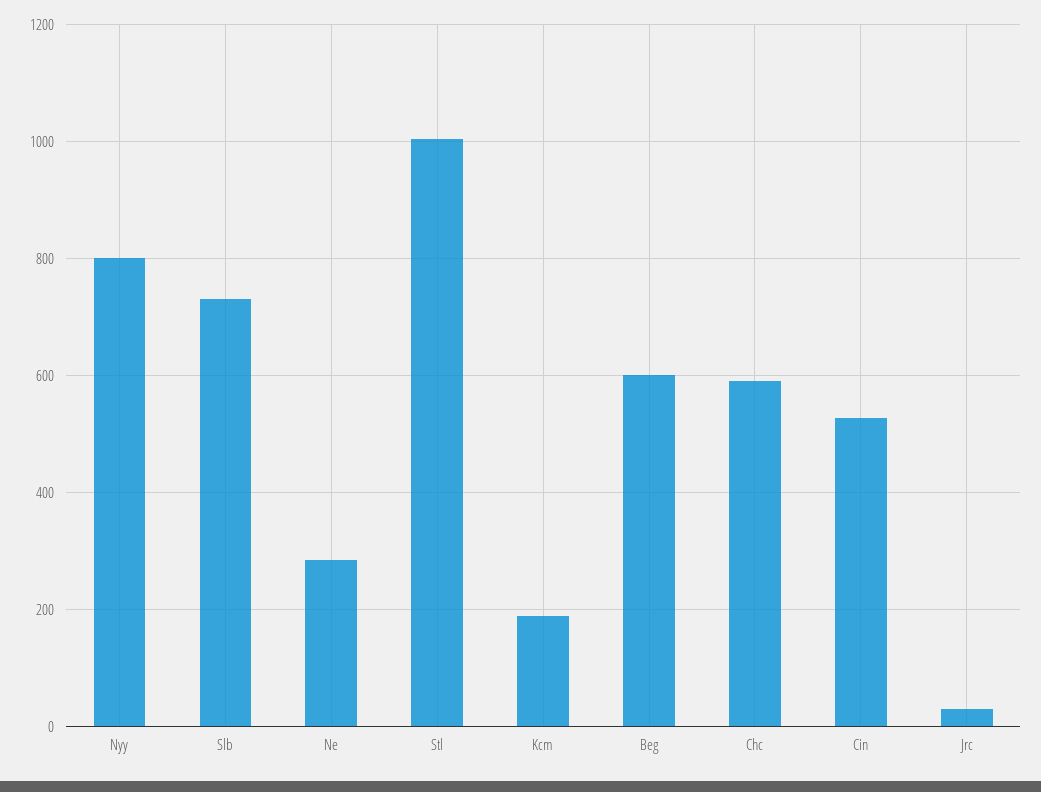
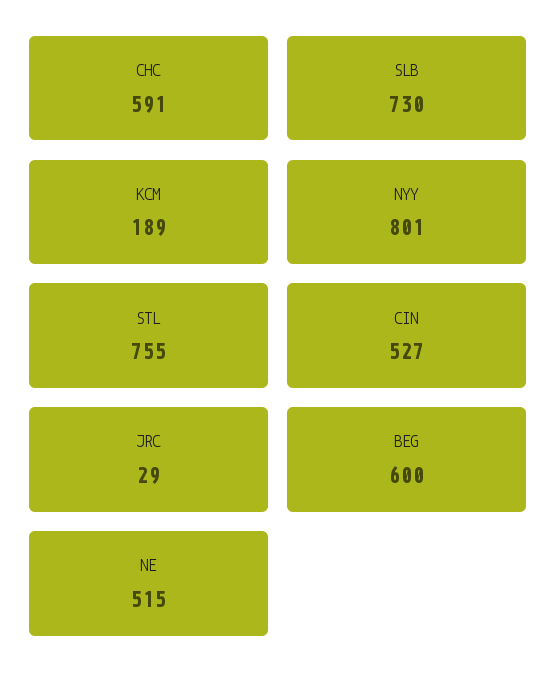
  {
    "Nyy": 801,
    "Slb": 730,
-   "Ne": 280,
+   "Ne": 515,
-   "Stl": 1000,
+   "Stl": 755,
    "Kcm": 189,
    "Beg": 600,
    "Chc": 591,
    "Cin": 527,
    "Jrc": 29
  }

